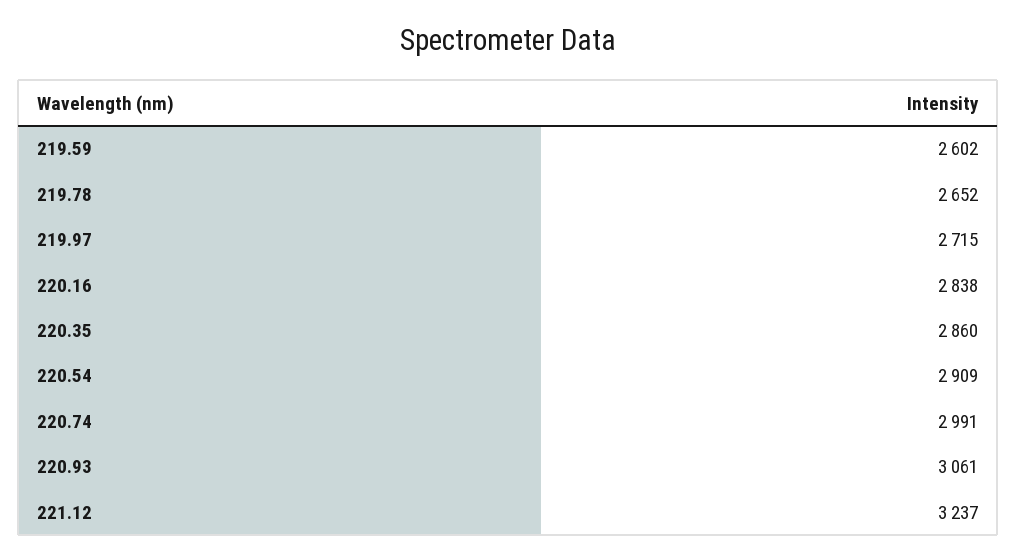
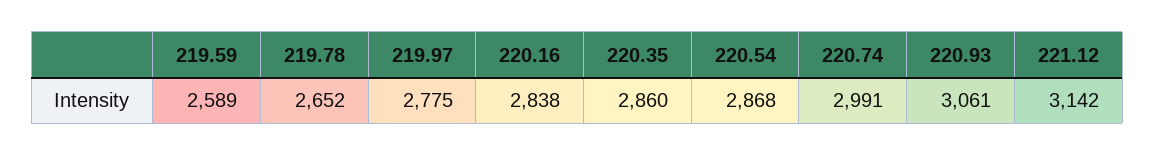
  {
-   "219.59": 2602,
+   "219.59": 2589,
    "219.78": 2652,
-   "219.97": 2715,
+   "219.97": 2775,
    "220.16": 2838,
    "220.35": 2860,
-   "220.54": 2909,
+   "220.54": 2868,
    "220.74": 2991,
    "220.93": 3061,
-   "221.12": 3237
+   "221.12": 3142
  }

